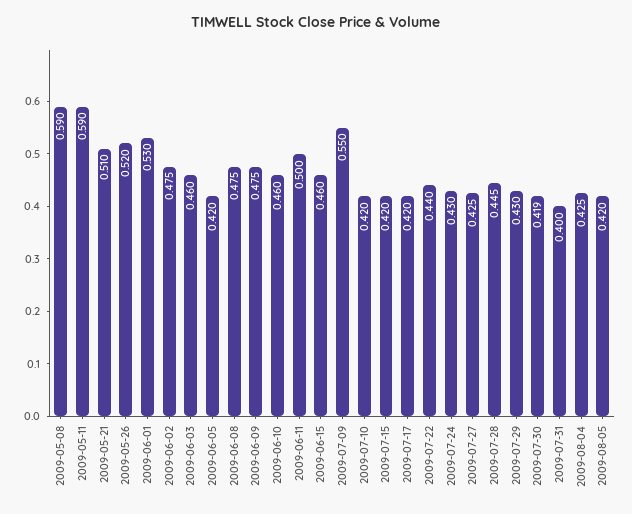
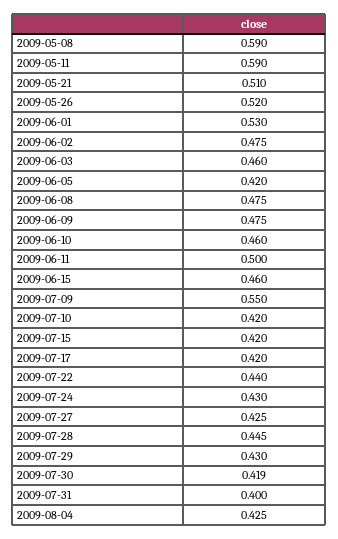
  {
    "2009-05-08": 0.59,
    "2009-05-11": 0.59,
    "2009-05-21": 0.51,
    "2009-05-26": 0.52,
    "2009-06-01": 0.53,
    "2009-06-02": 0.475,
    "2009-06-03": 0.46,
    "2009-06-05": 0.42,
    "2009-06-08": 0.475,
    "2009-06-09": 0.475,
    "2009-06-10": 0.46,
    "2009-06-11": 0.5,
    "2009-06-15": 0.46,
    "2009-07-09": 0.55,
    "2009-07-10": 0.42,
    "2009-07-15": 0.42,
    "2009-07-17": 0.42,
    "2009-07-22": 0.44,
    "2009-07-24": 0.43,
    "2009-07-27": 0.425,
    "2009-07-28": 0.445,
    "2009-07-29": 0.43,
    "2009-07-30": 0.419,
    "2009-07-31": 0.4,
-   "2009-08-04": 0.425,
+   "2009-08-04": 0.425
-   "2009-08-05": 0.42
  }

